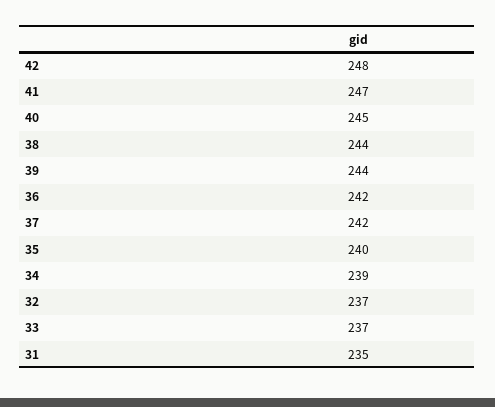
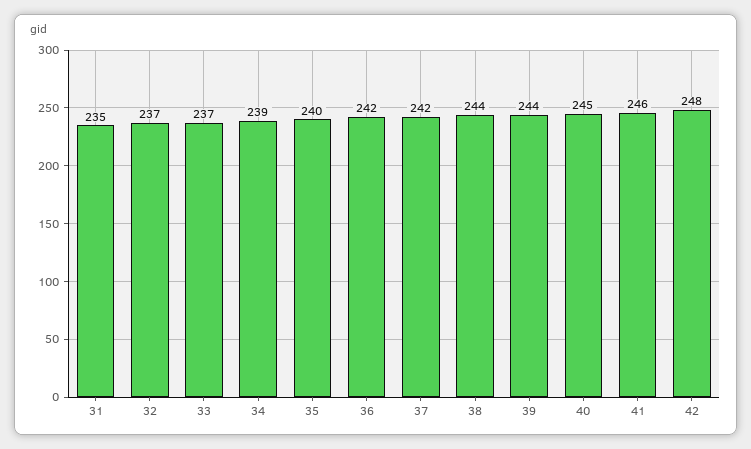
  {
    "42": 248,
-   "41": 247,
+   "41": 246,
    "40": 245,
    "38": 244,
    "39": 244,
    "36": 242,
    "37": 242,
    "35": 240,
    "34": 239,
    "32": 237,
    "33": 237,
    "31": 235
  }

